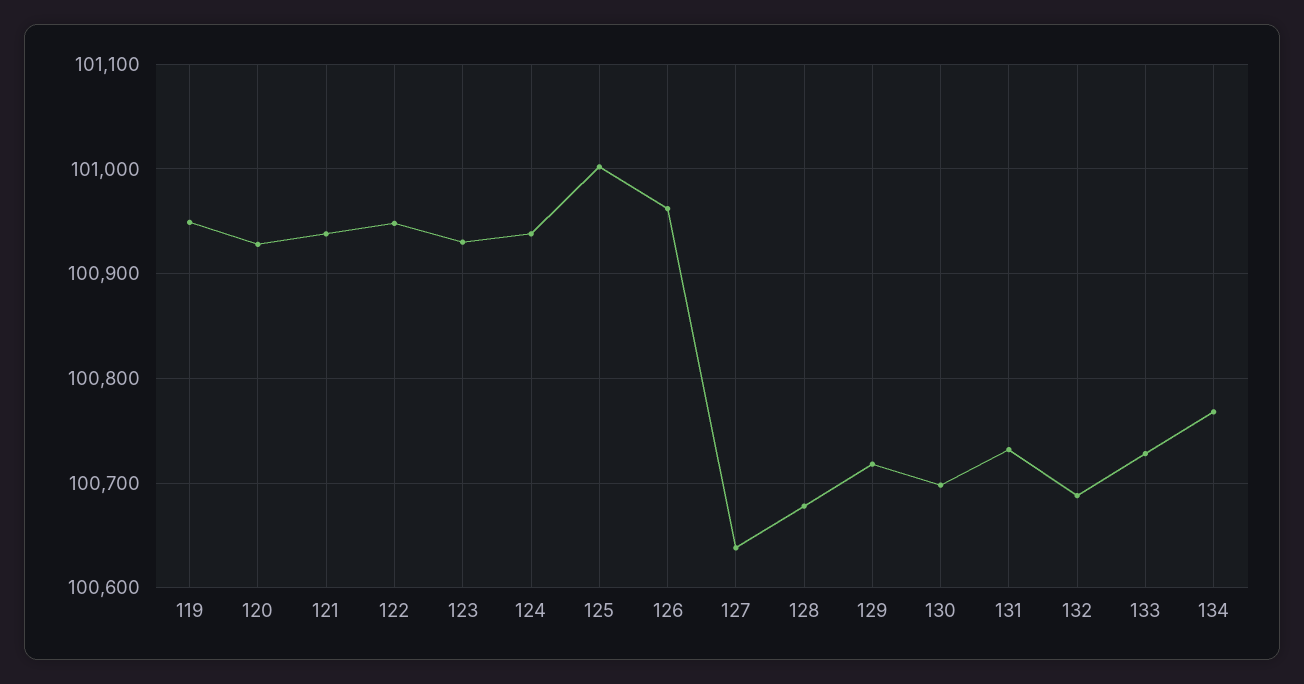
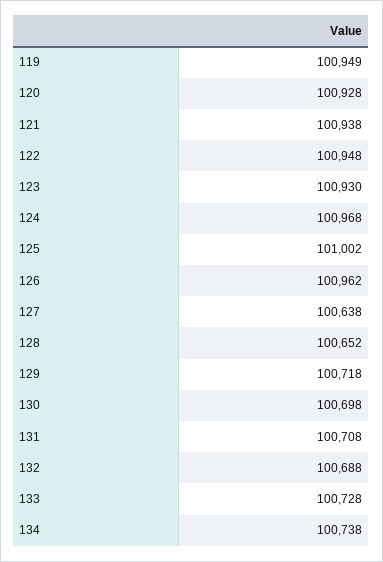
  {
    "119": 100949,
    "120": 100928,
    "121": 100938,
    "122": 100948,
    "123": 100930,
-   "124": 100940,
+   "124": 100968,
    "125": 101002,
    "126": 100962,
    "127": 100638,
-   "128": 100680,
+   "128": 100652,
    "129": 100718,
    "130": 100698,
-   "131": 100730,
+   "131": 100708,
    "132": 100688,
    "133": 100728,
-   "134": 100770
+   "134": 100738
  }

